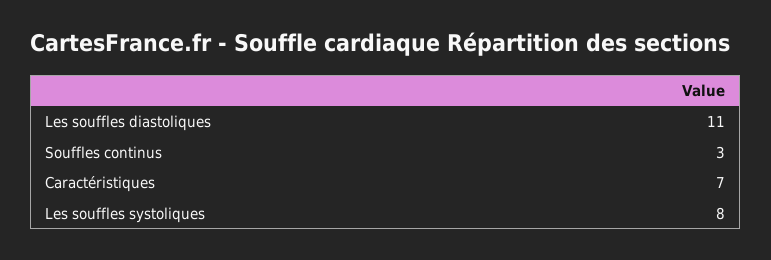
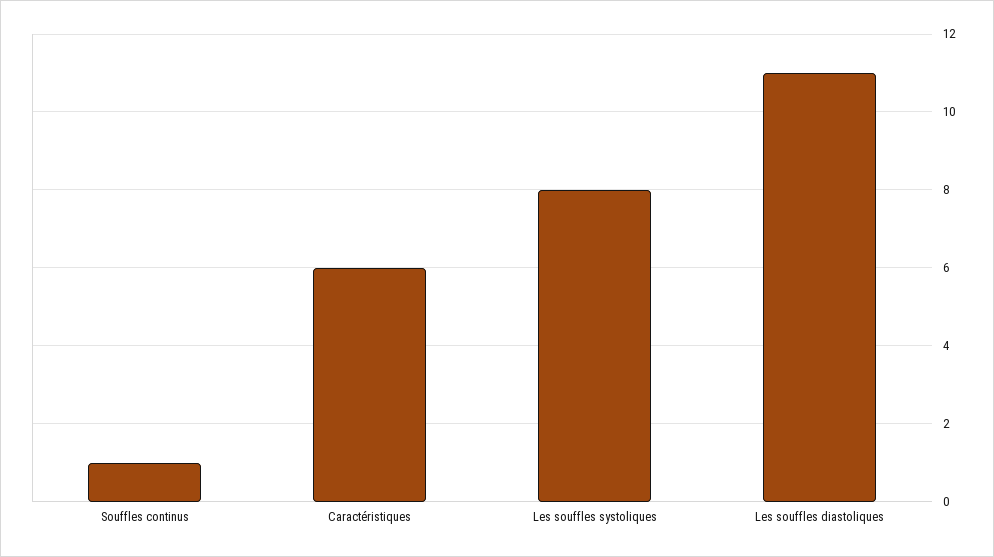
  {
    "Les souffles diastoliques": 11,
-   "Souffles continus": 3,
+   "Souffles continus": 1,
-   "Caractéristiques": 7,
+   "Caractéristiques": 6,
    "Les souffles systoliques": 8
  }

